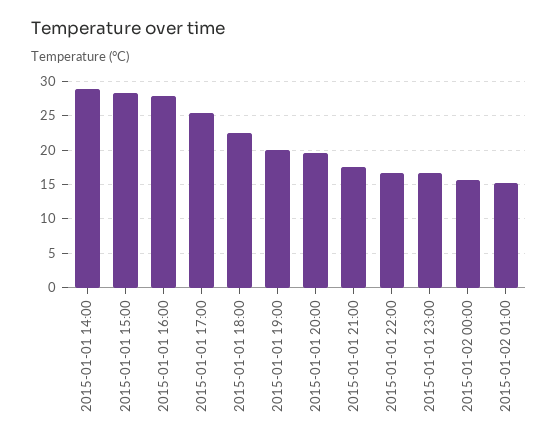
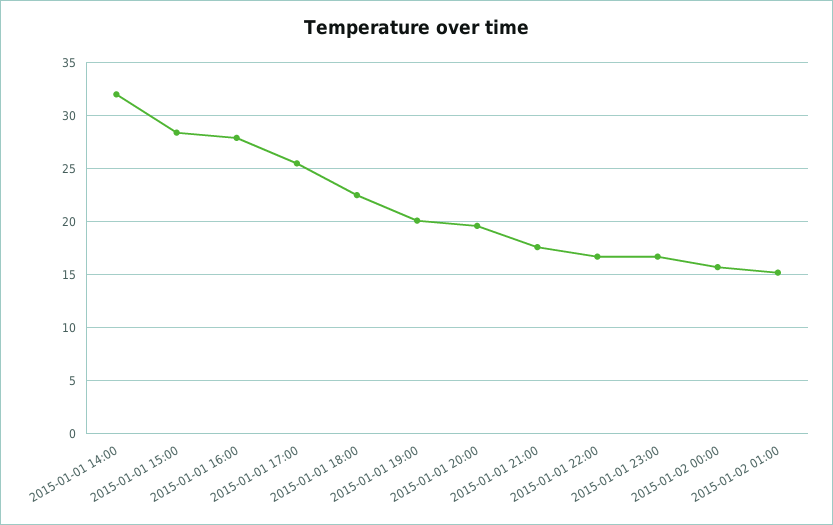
  {
-   "2015-01-01 14:00": 29,
+   "2015-01-01 14:00": 32,
    "2015-01-01 15:00": 28,
    "2015-01-01 16:00": 28,
    "2015-01-01 17:00": 26,
    "2015-01-01 18:00": 23,
    "2015-01-01 19:00": 20,
    "2015-01-01 20:00": 20,
    "2015-01-01 21:00": 18,
    "2015-01-01 22:00": 17,
    "2015-01-01 23:00": 17,
    "2015-01-02 00:00": 16,
    "2015-01-02 01:00": 15
  }

